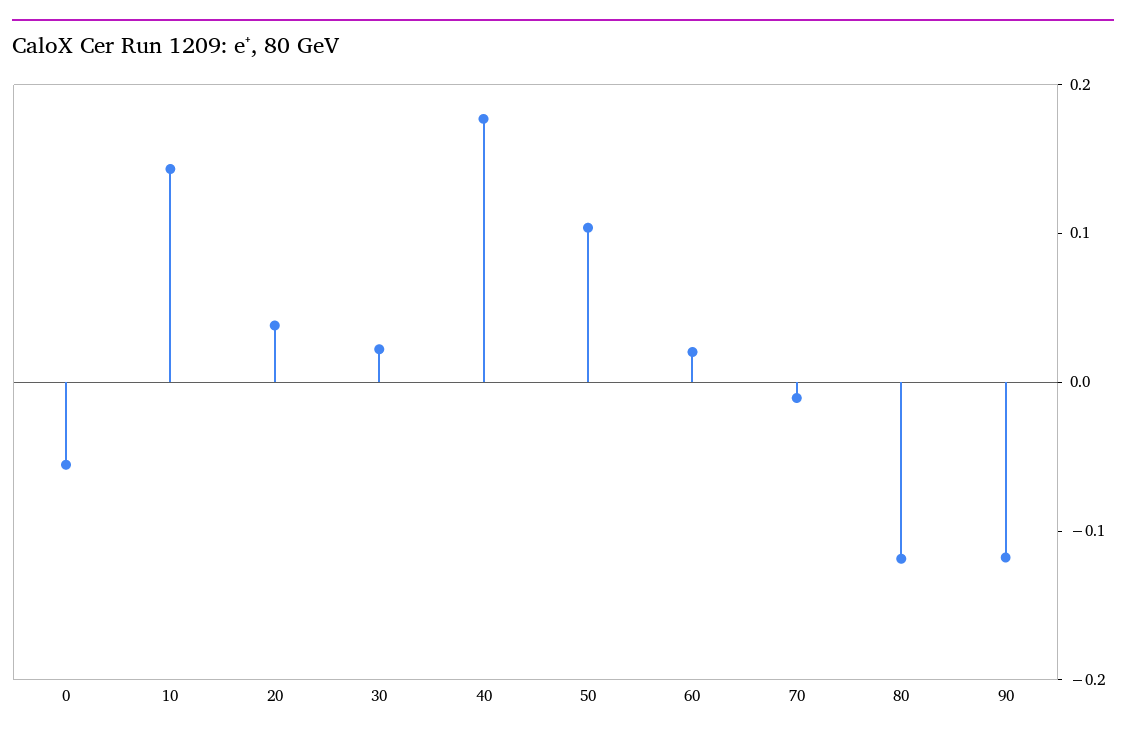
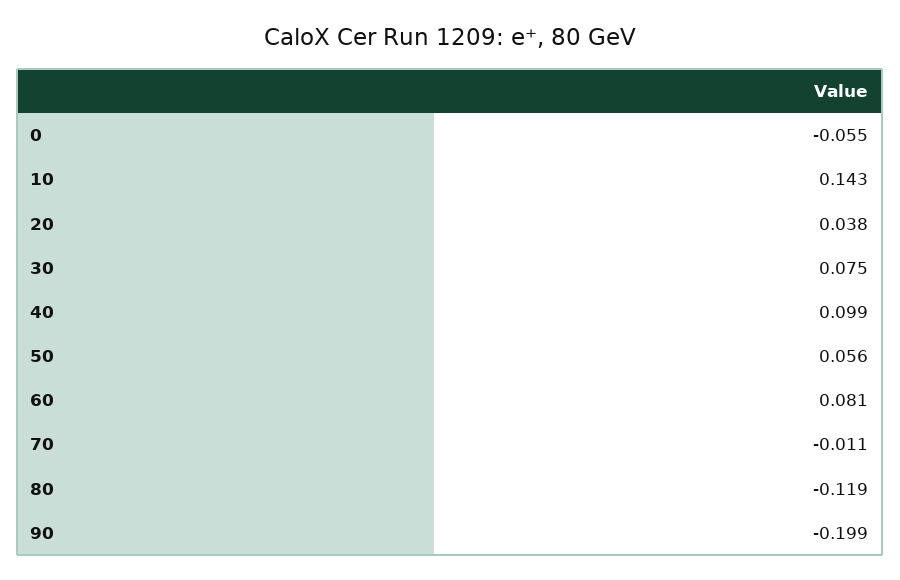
  {
    "0": -0.055,
    "10": 0.143,
    "20": 0.038,
-   "30": 0.02,
+   "30": 0.075,
-   "40": 0.18,
+   "40": 0.099,
-   "50": 0.1,
+   "50": 0.056,
-   "60": 0.02,
+   "60": 0.081,
    "70": -0.011,
    "80": -0.119,
-   "90": -0.12
+   "90": -0.199
  }

